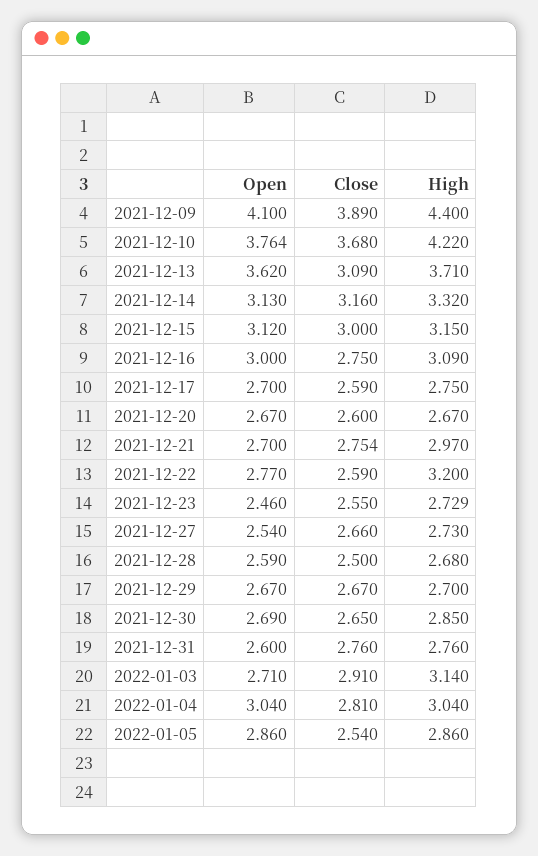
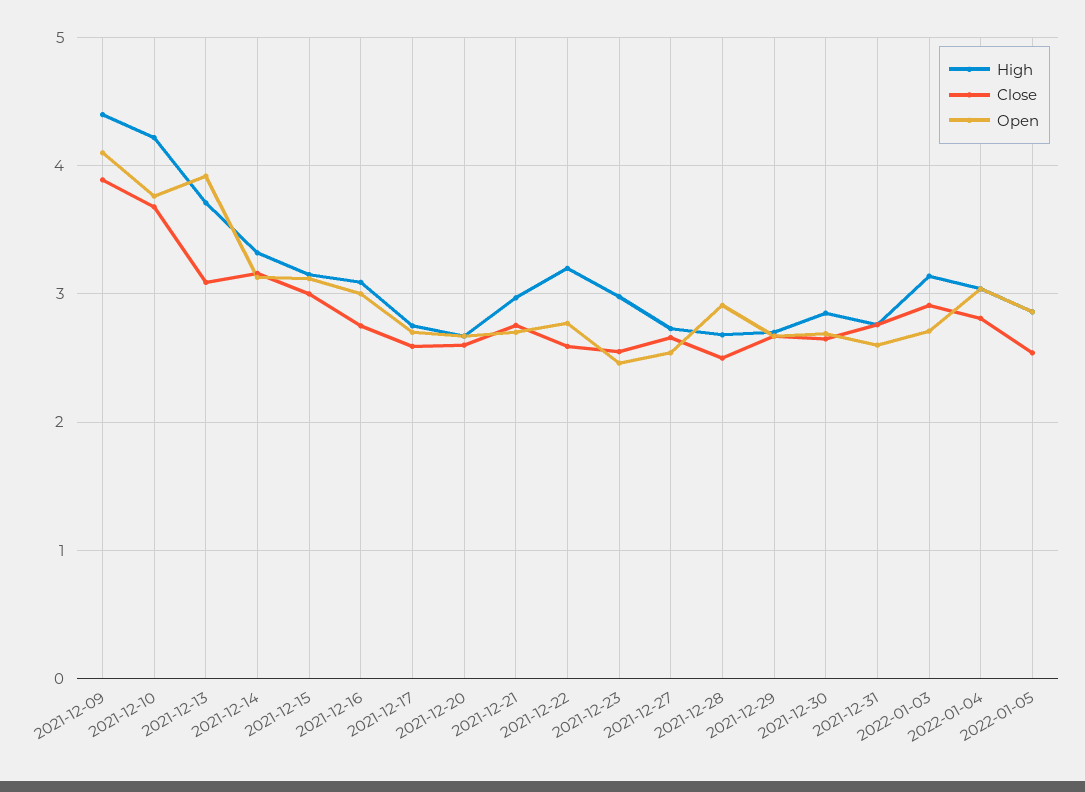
  {
    "Open": {
      "2021-12-09": 4.1,
      "2021-12-10": 3.764,
-     "2021-12-13": 3.62,
+     "2021-12-13": 3.9,
      "2021-12-14": 3.13,
      "2021-12-15": 3.12,
      "2021-12-16": 3,
      "2021-12-17": 2.7,
      "2021-12-20": 2.67,
      "2021-12-21": 2.7,
      "2021-12-22": 2.77,
      "2021-12-23": 2.46,
      "2021-12-27": 2.54,
-     "2021-12-28": 2.59,
+     "2021-12-28": 2.9,
      "2021-12-29": 2.67,
      "2021-12-30": 2.69,
      "2021-12-31": 2.6,
      "2022-01-03": 2.71,
      "2022-01-04": 3.04,
      "2022-01-05": 2.86
    },
    "Close": {
      "2021-12-09": 3.89,
      "2021-12-10": 3.68,
      "2021-12-13": 3.09,
      "2021-12-14": 3.16,
      "2021-12-15": 3,
      "2021-12-16": 2.75,
      "2021-12-17": 2.59,
      "2021-12-20": 2.6,
      "2021-12-21": 2.754,
      "2021-12-22": 2.59,
      "2021-12-23": 2.55,
      "2021-12-27": 2.66,
      "2021-12-28": 2.5,
      "2021-12-29": 2.67,
      "2021-12-30": 2.65,
      "2021-12-31": 2.76,
      "2022-01-03": 2.91,
      "2022-01-04": 2.81,
      "2022-01-05": 2.54
    },
    "High": {
      "2021-12-09": 4.4,
      "2021-12-10": 4.22,
      "2021-12-13": 3.71,
      "2021-12-14": 3.32,
      "2021-12-15": 3.15,
      "2021-12-16": 3.09,
      "2021-12-17": 2.75,
      "2021-12-20": 2.67,
      "2021-12-21": 2.97,
      "2021-12-22": 3.2,
-     "2021-12-23": 2.729,
+     "2021-12-23": 3,
      "2021-12-27": 2.73,
      "2021-12-28": 2.68,
      "2021-12-29": 2.7,
      "2021-12-30": 2.85,
      "2021-12-31": 2.76,
      "2022-01-03": 3.14,
      "2022-01-04": 3.04,
      "2022-01-05": 2.86
    }
  }

